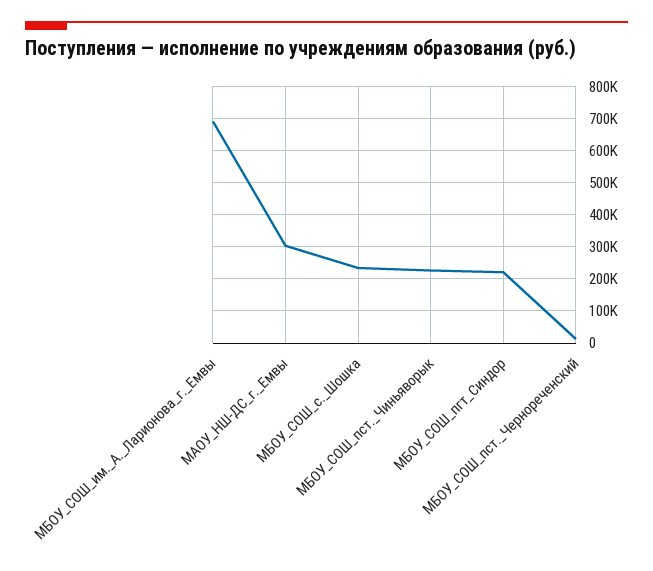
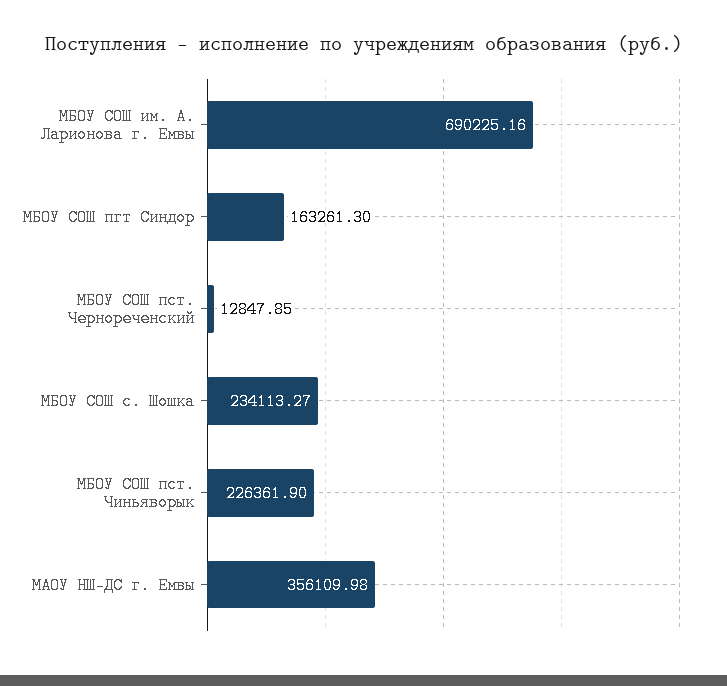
  {
    "МБОУ_СОШ_им._А._Ларионова_г._Емвы": 690225.16,
-   "МАОУ_НШ-ДС_г._Емвы": 300000,
+   "МАОУ_НШ-ДС_г._Емвы": 356109.98,
    "МБОУ_СОШ_с._Шошка": 234113.27,
    "МБОУ_СОШ_пст._Чиньяворык": 226361.9,
-   "МБОУ_СОШ_пгт_Синдор": 220000,
+   "МБОУ_СОШ_пгт_Синдор": 163261.3,
    "МБОУ_СОШ_пст._Чернореченский": 12847.85
  }

